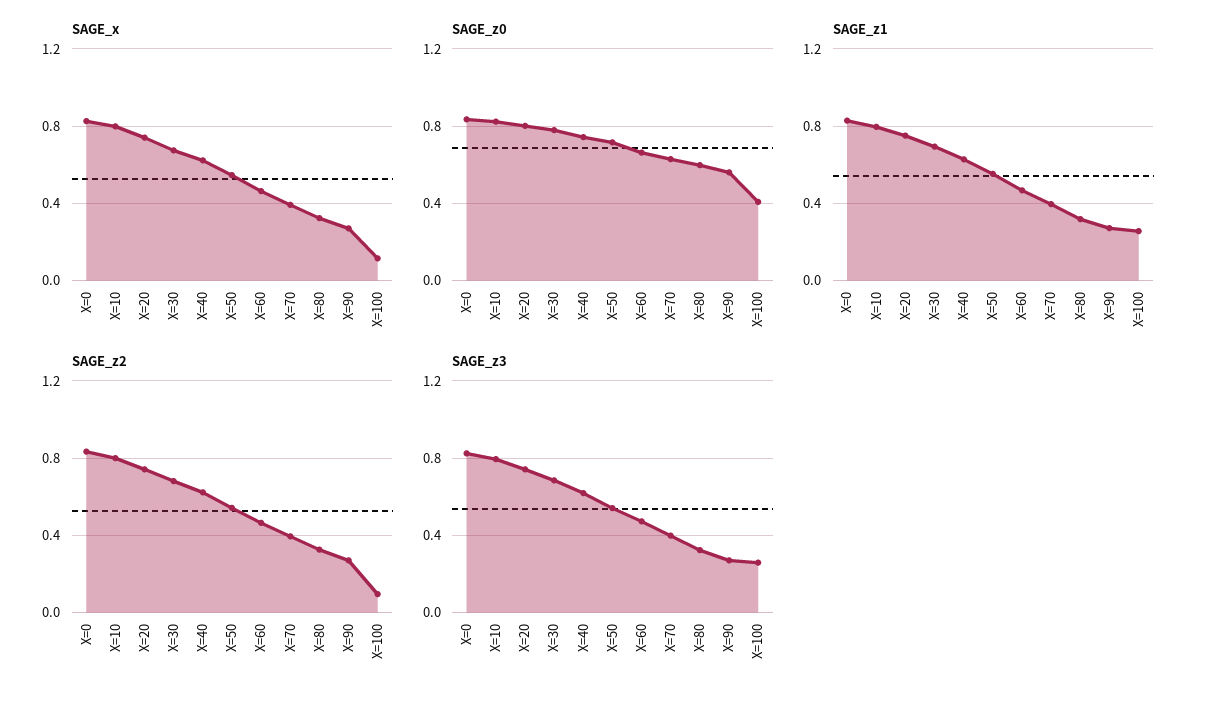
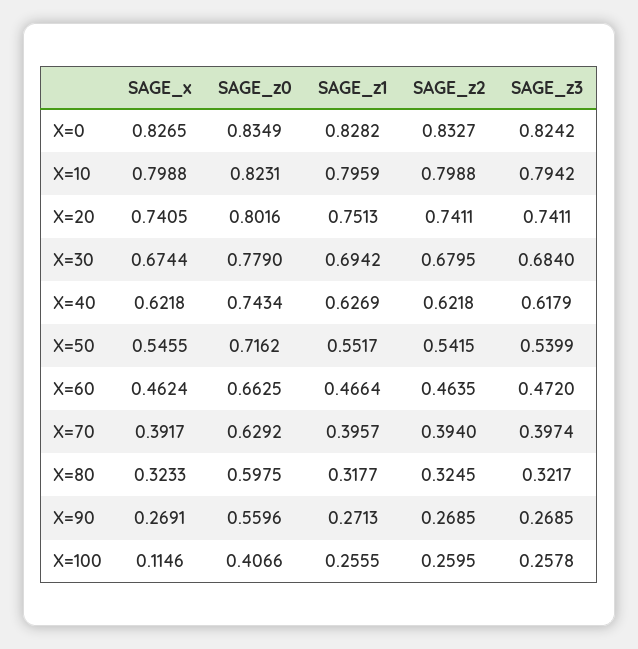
  {
    "SAGE_x": {
      "X=0": 0.8265,
      "X=10": 0.7988,
      "X=20": 0.7405,
      "X=30": 0.6744,
      "X=40": 0.6218,
      "X=50": 0.5455,
      "X=60": 0.4624,
      "X=70": 0.3917,
      "X=80": 0.3233,
      "X=90": 0.2691,
      "X=100": 0.1146
    },
    "SAGE_z0": {
      "X=0": 0.8349,
      "X=10": 0.8231,
      "X=20": 0.8016,
      "X=30": 0.779,
      "X=40": 0.7434,
      "X=50": 0.7162,
      "X=60": 0.6625,
      "X=70": 0.6292,
      "X=80": 0.5975,
      "X=90": 0.5596,
      "X=100": 0.4066
    },
    "SAGE_z1": {
      "X=0": 0.8282,
      "X=10": 0.7959,
      "X=20": 0.7513,
      "X=30": 0.6942,
      "X=40": 0.6269,
      "X=50": 0.5517,
      "X=60": 0.4664,
      "X=70": 0.3957,
      "X=80": 0.3177,
      "X=90": 0.2713,
      "X=100": 0.2555
    },
    "SAGE_z2": {
      "X=0": 0.8327,
      "X=10": 0.7988,
      "X=20": 0.7411,
      "X=30": 0.6795,
      "X=40": 0.6218,
      "X=50": 0.5415,
      "X=60": 0.4635,
      "X=70": 0.394,
      "X=80": 0.3245,
      "X=90": 0.2685,
-     "X=100": 0.1
+     "X=100": 0.2595
    },
    "SAGE_z3": {
      "X=0": 0.8242,
      "X=10": 0.7942,
      "X=20": 0.7411,
      "X=30": 0.684,
      "X=40": 0.6179,
      "X=50": 0.5399,
      "X=60": 0.472,
      "X=70": 0.3974,
      "X=80": 0.3217,
      "X=90": 0.2685,
      "X=100": 0.2578
    }
  }

